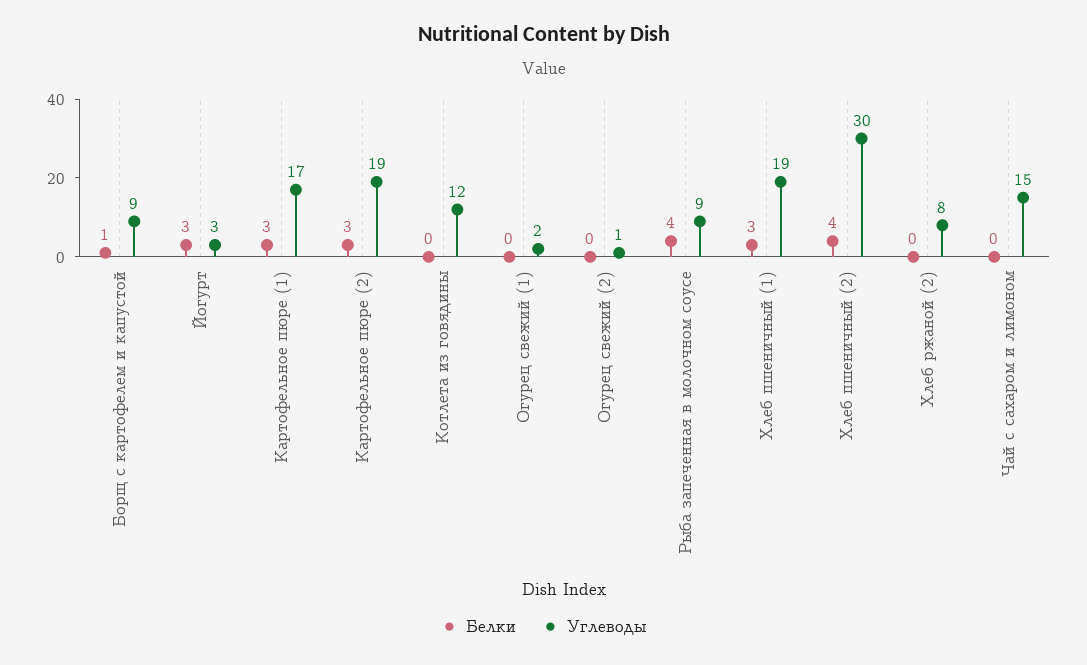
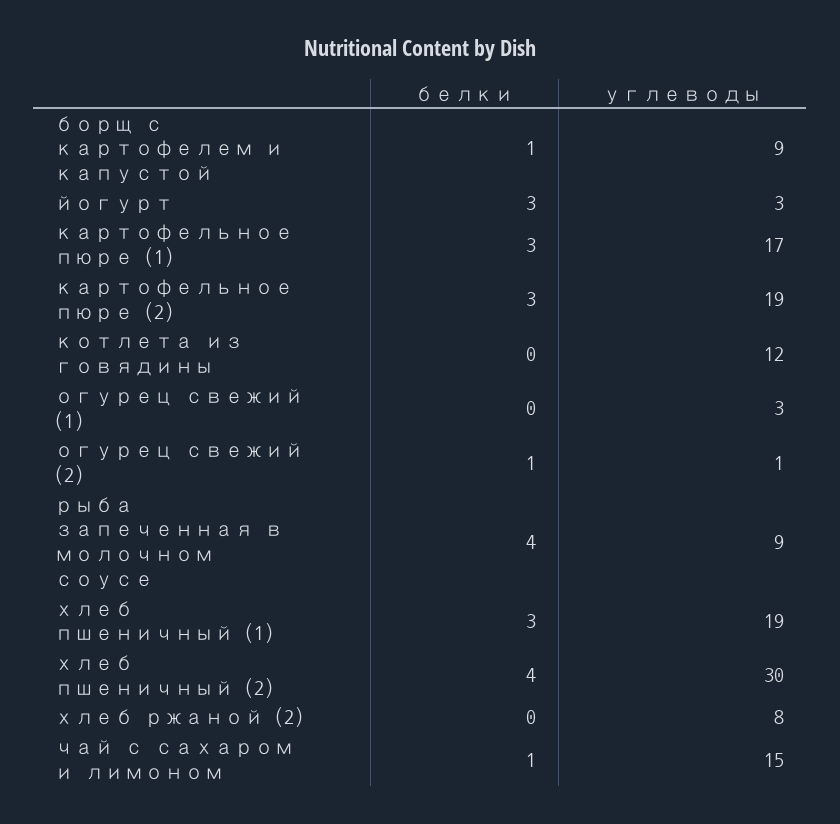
  {
    "Белки": {
      "Борщ с картофелем и капустой": 1,
      "Йогурт": 3,
      "Картофельное пюре (1)": 3,
      "Картофельное пюре (2)": 3,
      "Котлета из говядины": 0,
      "Огурец свежий (1)": 0,
-     "Огурец свежий (2)": 0,
+     "Огурец свежий (2)": 1,
      "Рыба запеченная в молочном соусе": 4,
      "Хлеб пшеничный (1)": 3,
      "Хлеб пшеничный (2)": 4,
      "Хлеб ржаной (2)": 0,
-     "Чай с сахаром и лимоном": 0
+     "Чай с сахаром и лимоном": 1
    },
    "Углеводы": {
      "Борщ с картофелем и капустой": 9,
      "Йогурт": 3,
      "Картофельное пюре (1)": 17,
      "Картофельное пюре (2)": 19,
      "Котлета из говядины": 12,
-     "Огурец свежий (1)": 2,
+     "Огурец свежий (1)": 3,
      "Огурец свежий (2)": 1,
      "Рыба запеченная в молочном соусе": 9,
      "Хлеб пшеничный (1)": 19,
      "Хлеб пшеничный (2)": 30,
      "Хлеб ржаной (2)": 8,
      "Чай с сахаром и лимоном": 15
    }
  }

